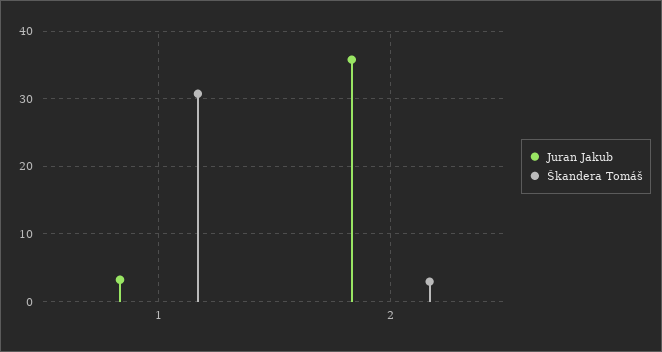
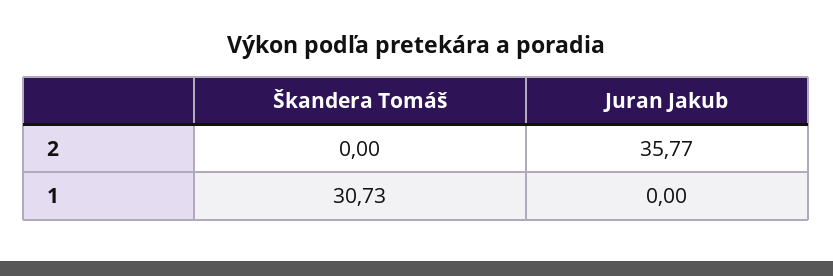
  {
    "Juran Jakub": {
-     "1": 3,
+     "1": 0,
      "2": 35.77
    },
    "Škandera Tomáš": {
      "1": 30.73,
-     "2": 3
+     "2": 0
    }
  }

